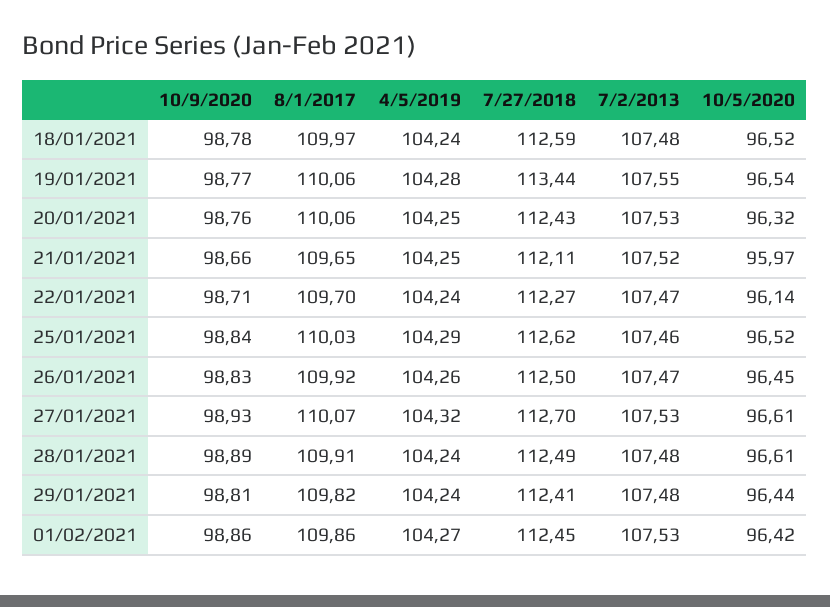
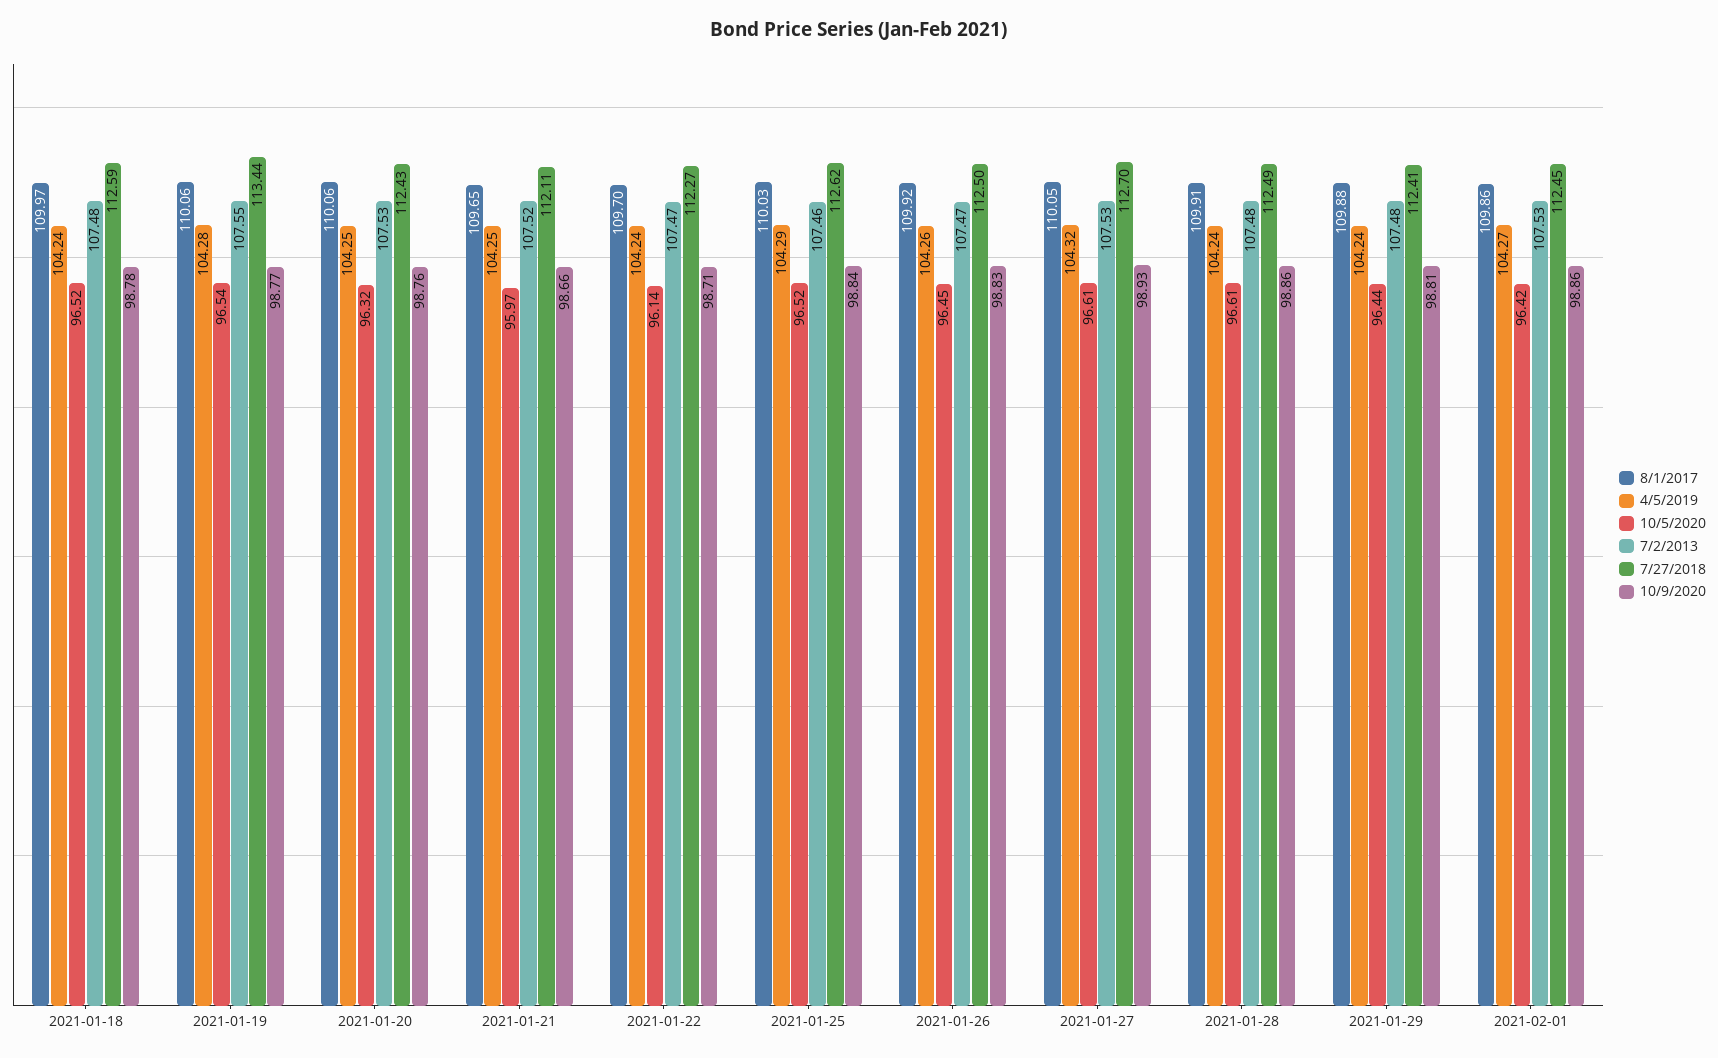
  {
    "10/9/2020": {
      "18/01/2021": 98.78,
      "19/01/2021": 98.77,
      "20/01/2021": 98.76,
      "21/01/2021": 98.66,
      "22/01/2021": 98.71,
      "25/01/2021": 98.84,
      "26/01/2021": 98.83,
      "27/01/2021": 98.93,
-     "28/01/2021": 98.89,
+     "28/01/2021": 98.86,
      "29/01/2021": 98.81,
      "01/02/2021": 98.86
    },
    "8/1/2017": {
      "18/01/2021": 109.97,
      "19/01/2021": 110.06,
      "20/01/2021": 110.06,
      "21/01/2021": 109.65,
      "22/01/2021": 109.7,
      "25/01/2021": 110.03,
      "26/01/2021": 109.92,
-     "27/01/2021": 110.07,
+     "27/01/2021": 110.05,
      "28/01/2021": 109.91,
-     "29/01/2021": 109.82,
+     "29/01/2021": 109.88,
      "01/02/2021": 109.86
    },
    "4/5/2019": {
      "18/01/2021": 104.24,
      "19/01/2021": 104.28,
      "20/01/2021": 104.25,
      "21/01/2021": 104.25,
      "22/01/2021": 104.24,
      "25/01/2021": 104.29,
      "26/01/2021": 104.26,
      "27/01/2021": 104.32,
      "28/01/2021": 104.24,
      "29/01/2021": 104.24,
      "01/02/2021": 104.27
    },
    "7/27/2018": {
      "18/01/2021": 112.59,
      "19/01/2021": 113.44,
      "20/01/2021": 112.43,
      "21/01/2021": 112.11,
      "22/01/2021": 112.27,
      "25/01/2021": 112.62,
      "26/01/2021": 112.5,
      "27/01/2021": 112.7,
      "28/01/2021": 112.49,
      "29/01/2021": 112.41,
      "01/02/2021": 112.45
    },
    "7/2/2013": {
      "18/01/2021": 107.48,
      "19/01/2021": 107.55,
      "20/01/2021": 107.53,
      "21/01/2021": 107.52,
      "22/01/2021": 107.47,
      "25/01/2021": 107.46,
      "26/01/2021": 107.47,
      "27/01/2021": 107.53,
      "28/01/2021": 107.48,
      "29/01/2021": 107.48,
      "01/02/2021": 107.53
    },
    "10/5/2020": {
      "18/01/2021": 96.52,
      "19/01/2021": 96.54,
      "20/01/2021": 96.32,
      "21/01/2021": 95.97,
      "22/01/2021": 96.14,
      "25/01/2021": 96.52,
      "26/01/2021": 96.45,
      "27/01/2021": 96.61,
      "28/01/2021": 96.61,
      "29/01/2021": 96.44,
      "01/02/2021": 96.42
    }
  }

